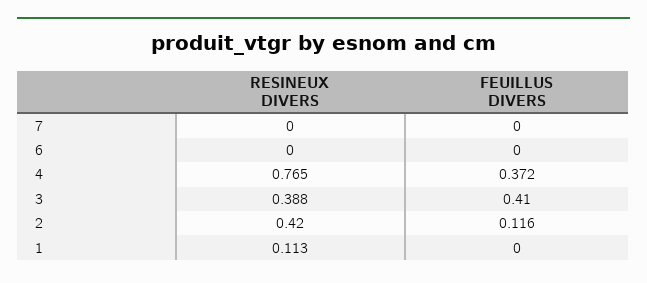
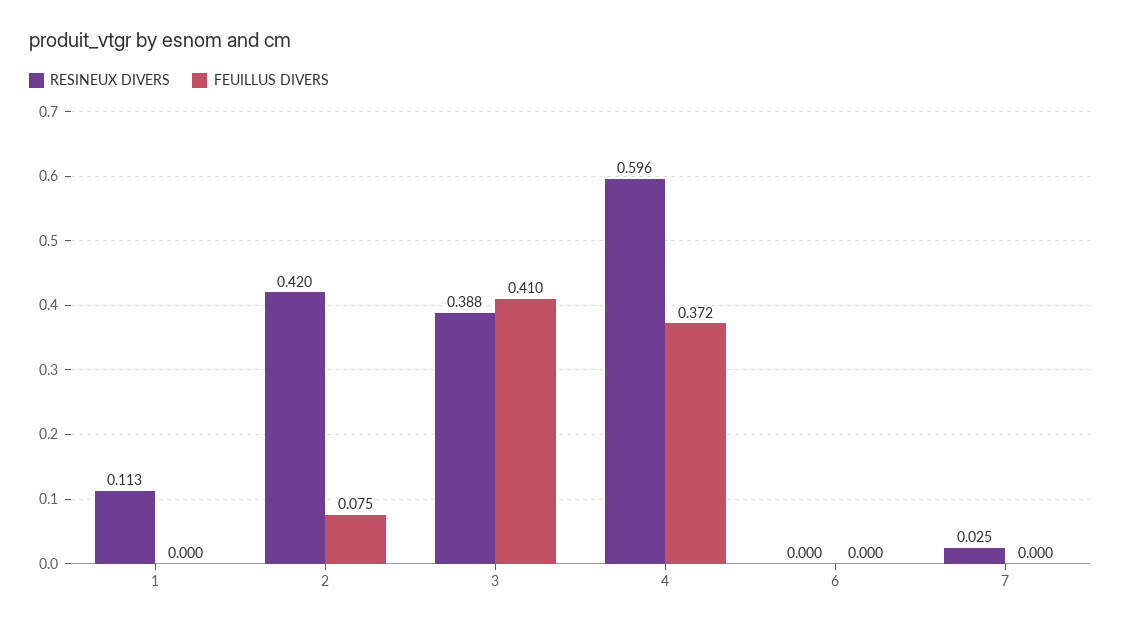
  {
    "RESINEUX DIVERS": {
-     "7": 0,
+     "7": 0.025,
      "6": 0,
-     "4": 0.765,
+     "4": 0.596,
      "3": 0.388,
      "2": 0.42,
      "1": 0.113
    },
    "FEUILLUS DIVERS": {
      "7": 0,
      "6": 0,
      "4": 0.372,
      "3": 0.41,
-     "2": 0.116,
+     "2": 0.075,
      "1": 0
    }
  }

